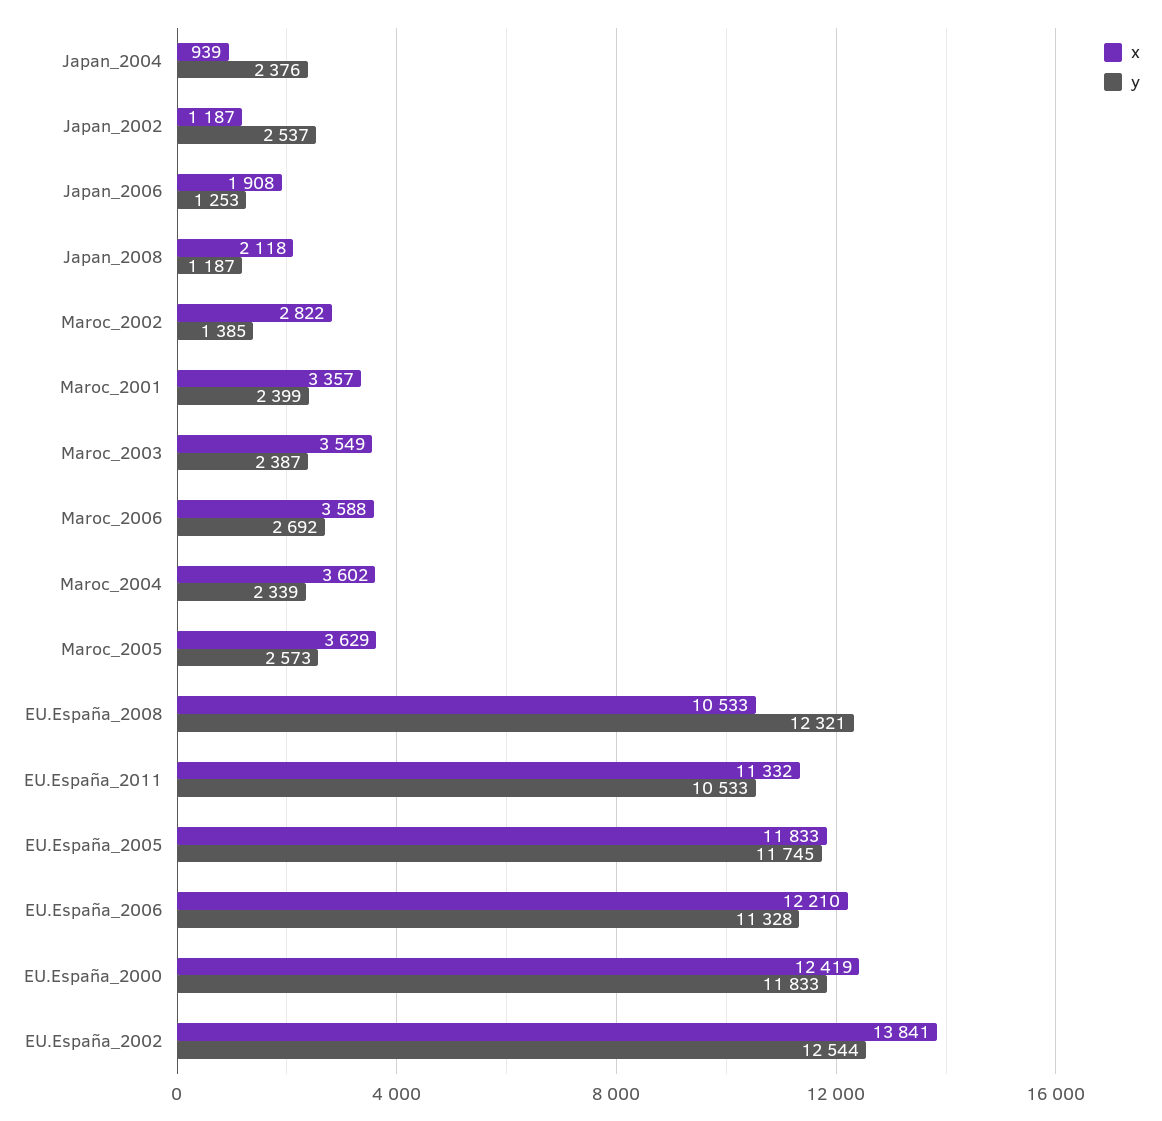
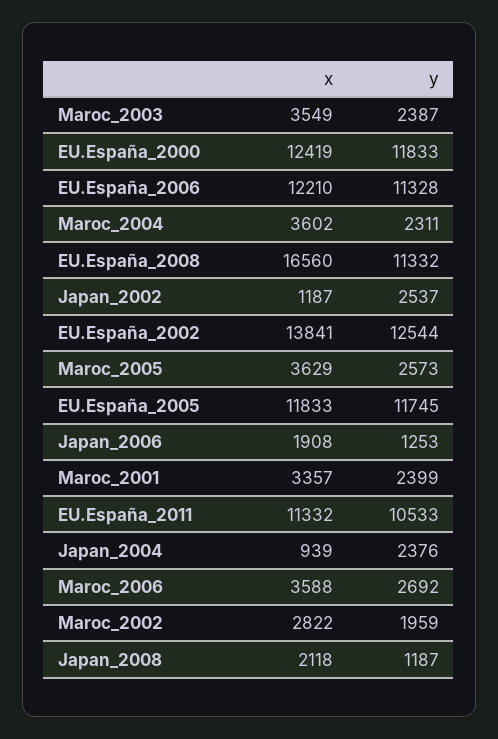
  {
    "x": {
      "Japan_2004": 939,
      "Japan_2002": 1187,
      "Japan_2006": 1908,
      "Japan_2008": 2118,
      "Maroc_2002": 2822,
      "Maroc_2001": 3357,
      "Maroc_2003": 3549,
      "Maroc_2006": 3588,
      "Maroc_2004": 3602,
      "Maroc_2005": 3629,
-     "EU.España_2008": 10533,
+     "EU.España_2008": 16560,
      "EU.España_2011": 11332,
      "EU.España_2005": 11833,
      "EU.España_2006": 12210,
      "EU.España_2000": 12419,
      "EU.España_2002": 13841
    },
    "y": {
      "Japan_2004": 2376,
      "Japan_2002": 2537,
      "Japan_2006": 1253,
      "Japan_2008": 1187,
-     "Maroc_2002": 1385,
+     "Maroc_2002": 1959,
      "Maroc_2001": 2399,
      "Maroc_2003": 2387,
      "Maroc_2006": 2692,
-     "Maroc_2004": 2339,
+     "Maroc_2004": 2311,
      "Maroc_2005": 2573,
-     "EU.España_2008": 12321,
+     "EU.España_2008": 11332,
      "EU.España_2011": 10533,
      "EU.España_2005": 11745,
      "EU.España_2006": 11328,
      "EU.España_2000": 11833,
      "EU.España_2002": 12544
    }
  }

